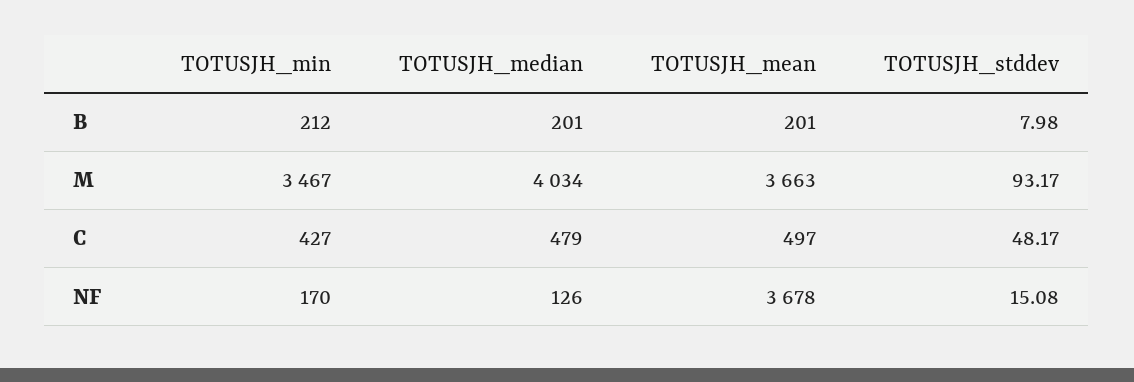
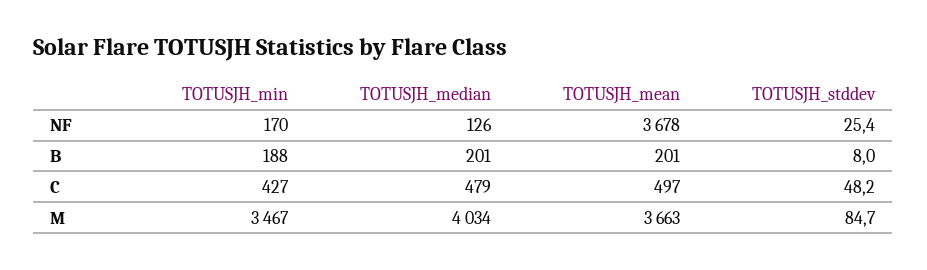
  {
    "TOTUSJH_min": {
-     "B": 212,
+     "B": 188,
      "M": 3467,
      "C": 427,
      "NF": 170
    },
    "TOTUSJH_median": {
      "B": 201,
      "M": 4034,
      "C": 479,
      "NF": 126
    },
    "TOTUSJH_mean": {
      "B": 201,
      "M": 3663,
      "C": 497,
      "NF": 3678
    },
    "TOTUSJH_stddev": {
      "B": 7.98,
-     "M": 93.17,
+     "M": 84.7,
      "C": 48.17,
-     "NF": 15.08
+     "NF": 25.4
    }
  }

